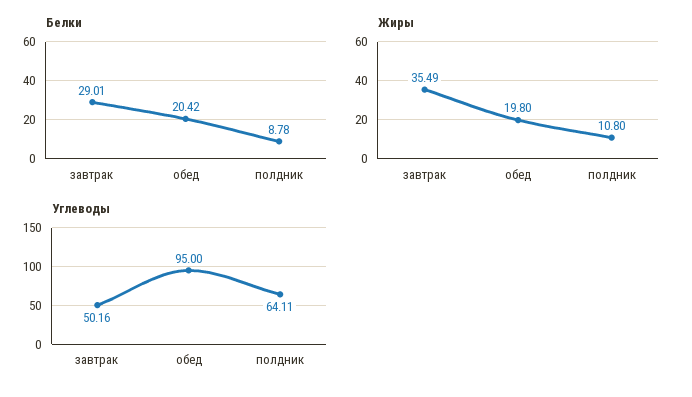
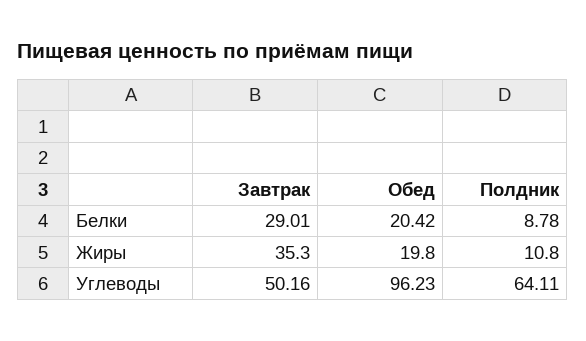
  {
    "Белки": {
      "завтрак": 29.01,
      "обед": 20.42,
      "полдник": 8.78
    },
    "Жиры": {
-     "завтрак": 35.49,
+     "завтрак": 35.3,
      "обед": 19.8,
      "полдник": 10.8
    },
    "Углеводы": {
      "завтрак": 50.16,
-     "обед": 95,
+     "обед": 96.23,
      "полдник": 64.11
    }
  }

